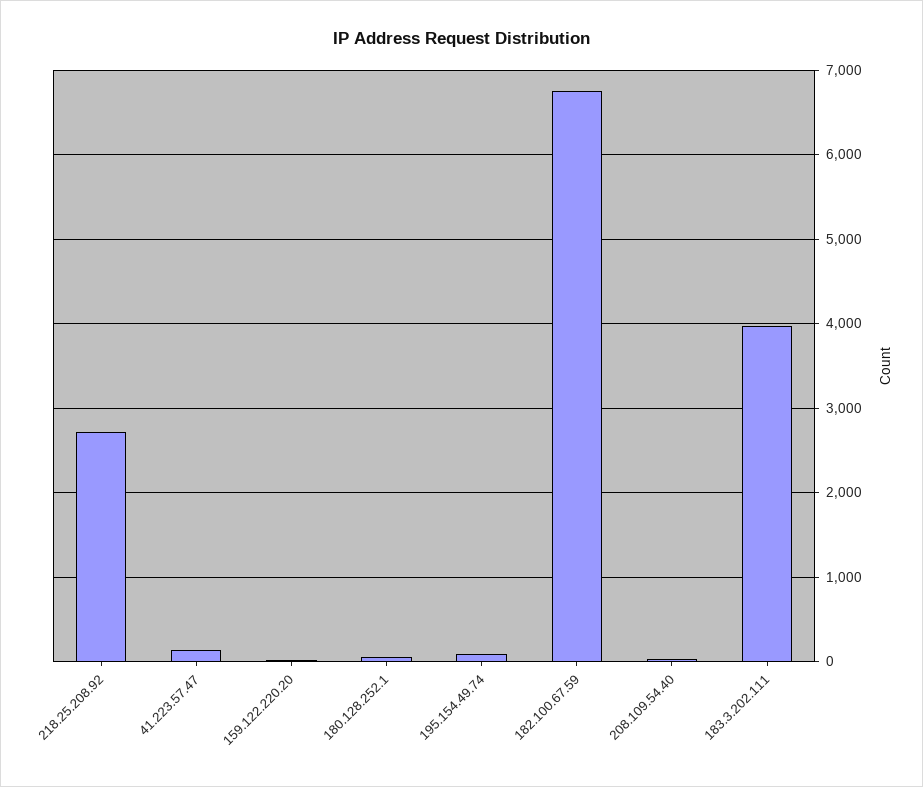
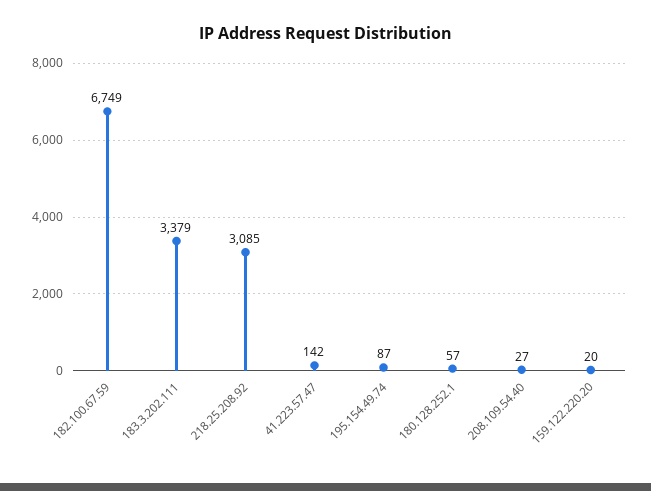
  {
-   "218.25.208.92": 2700,
+   "218.25.208.92": 3085,
    "41.223.57.47": 142,
    "159.122.220.20": 20,
    "180.128.252.1": 57,
    "195.154.49.74": 87,
    "182.100.67.59": 6749,
    "208.109.54.40": 27,
-   "183.3.202.111": 4000
+   "183.3.202.111": 3379
  }

